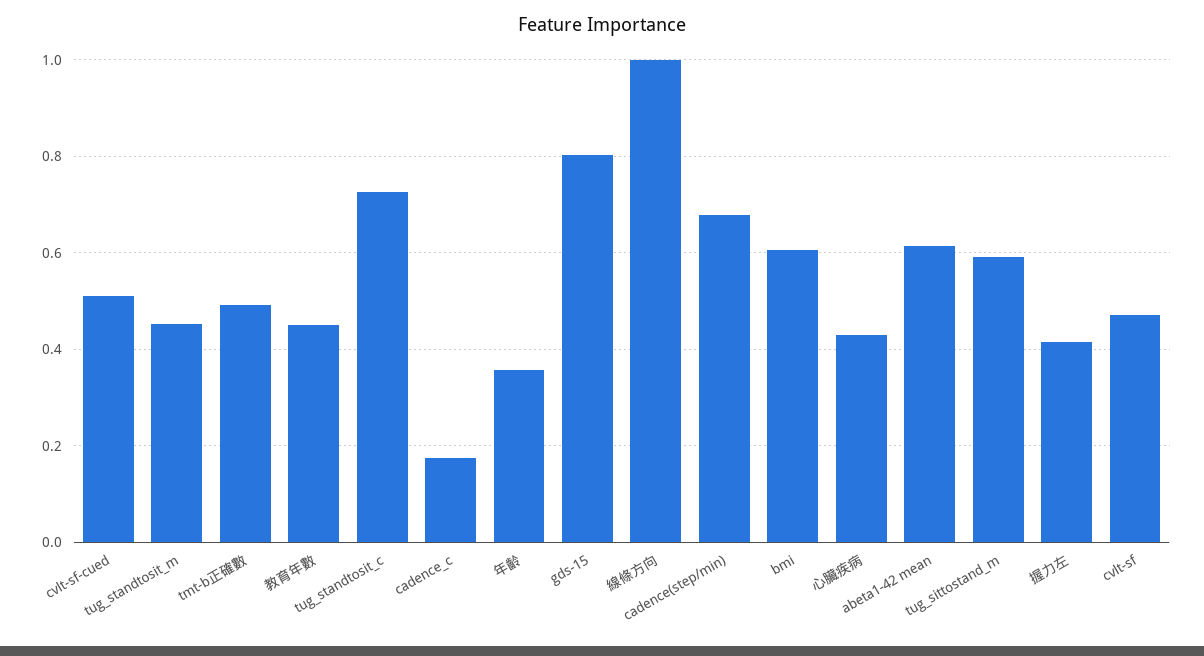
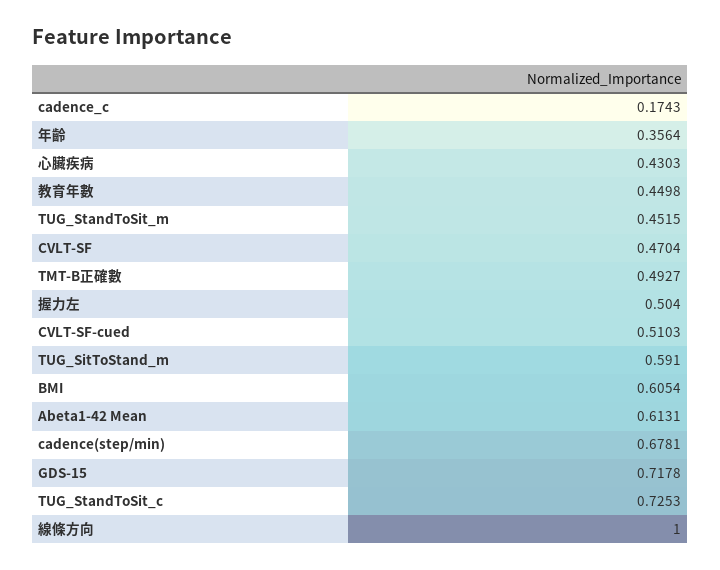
  {
    "cvlt-sf-cued": 0.5103,
    "tug_standtosit_m": 0.4515,
    "tmt-b正確數": 0.4927,
    "教育年數": 0.4498,
    "tug_standtosit_c": 0.7253,
    "cadence_c": 0.1743,
    "年齡": 0.3564,
-   "gds-15": 0.8,
+   "gds-15": 0.7178,
    "線條方向": 1,
    "cadence(step/min)": 0.6781,
    "bmi": 0.6054,
    "心臟疾病": 0.4303,
    "abeta1-42 mean": 0.6131,
    "tug_sittostand_m": 0.591,
-   "握力左": 0.42,
+   "握力左": 0.504,
    "cvlt-sf": 0.4704
  }

